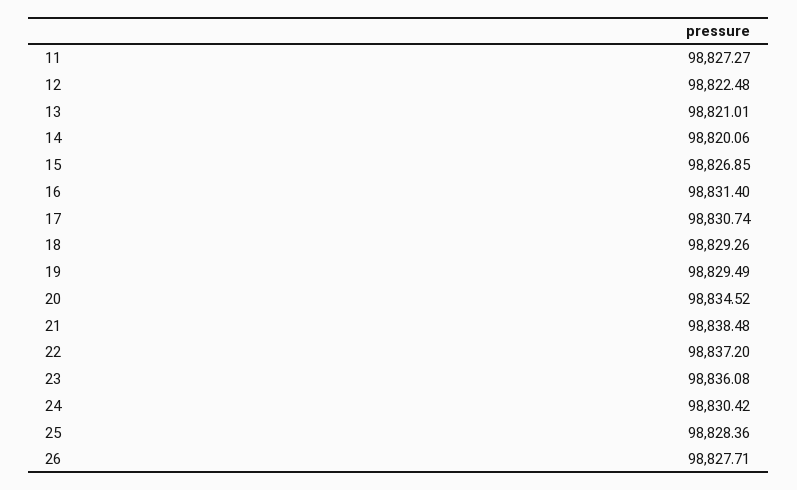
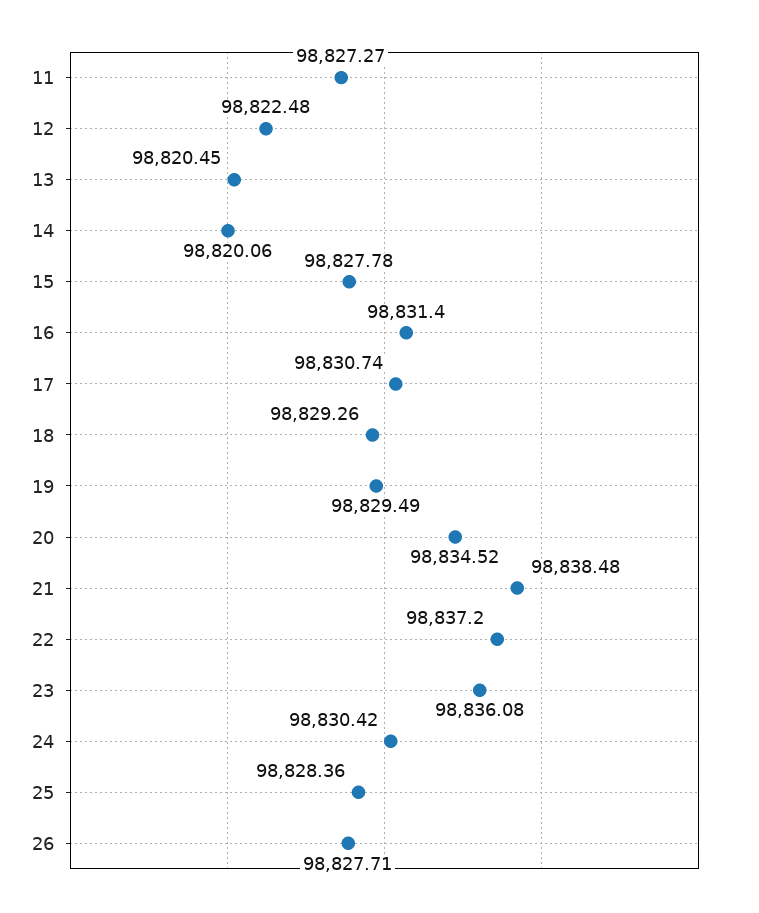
  {
    "11": 98827.27,
    "12": 98822.48,
-   "13": 98821.01,
+   "13": 98820.45,
    "14": 98820.06,
-   "15": 98826.85,
+   "15": 98827.78,
    "16": 98831.4,
    "17": 98830.74,
    "18": 98829.26,
    "19": 98829.49,
    "20": 98834.52,
    "21": 98838.48,
    "22": 98837.2,
    "23": 98836.08,
    "24": 98830.42,
    "25": 98828.36,
    "26": 98827.71
  }

